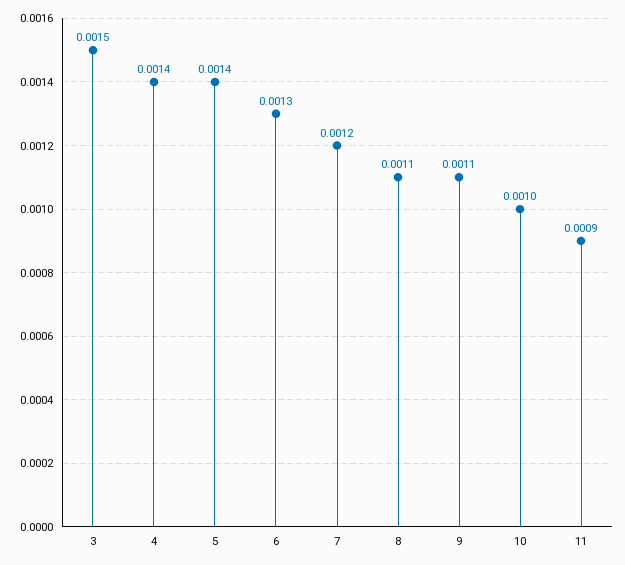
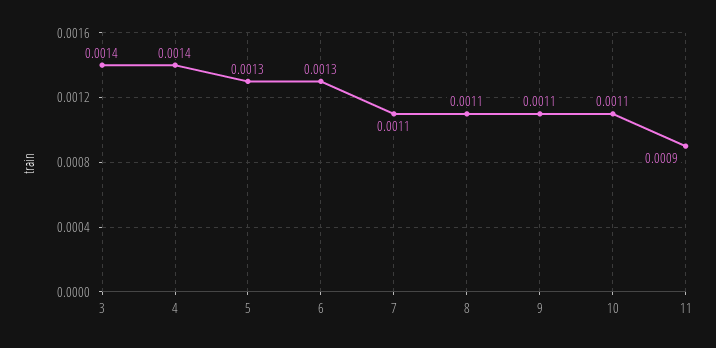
  {
-   "3": 0.0015,
+   "3": 0.0014,
    "4": 0.0014,
-   "5": 0.0014,
+   "5": 0.0013,
    "6": 0.0013,
-   "7": 0.0012,
+   "7": 0.0011,
    "8": 0.0011,
    "9": 0.0011,
-   "10": 0.001,
+   "10": 0.0011,
    "11": 0.0009
  }

